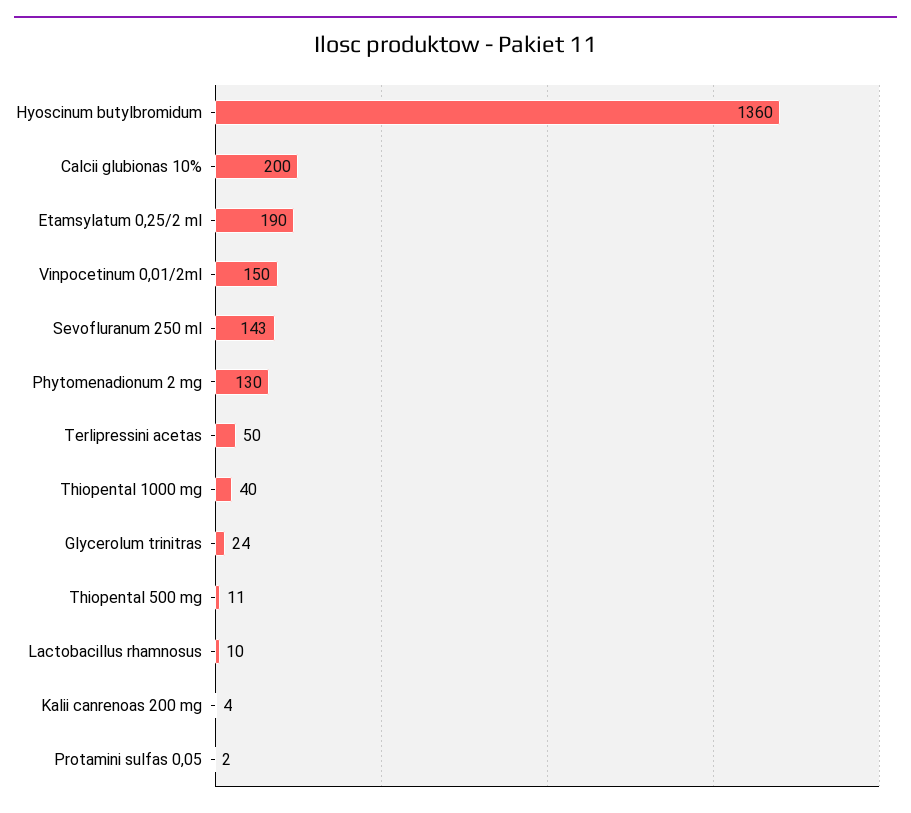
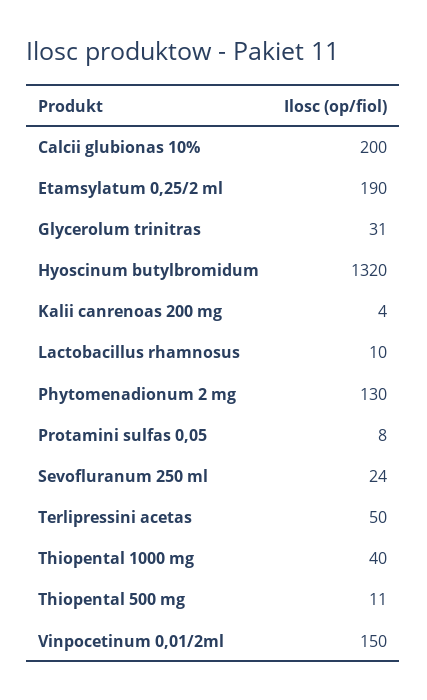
  {
-   "Hyoscinum butylbromidum": 1360,
+   "Hyoscinum butylbromidum": 1320,
    "Calcii glubionas 10%": 200,
    "Etamsylatum 0,25/2 ml": 190,
    "Vinpocetinum 0,01/2ml": 150,
-   "Sevofluranum 250 ml": 143,
+   "Sevofluranum 250 ml": 24,
    "Phytomenadionum 2 mg": 130,
    "Terlipressini acetas": 50,
    "Thiopental 1000 mg": 40,
-   "Glycerolum trinitras": 24,
+   "Glycerolum trinitras": 31,
    "Thiopental 500 mg": 11,
    "Lactobacillus rhamnosus": 10,
    "Kalii canrenoas 200 mg": 4,
-   "Protamini sulfas 0,05": 2
+   "Protamini sulfas 0,05": 8
  }

